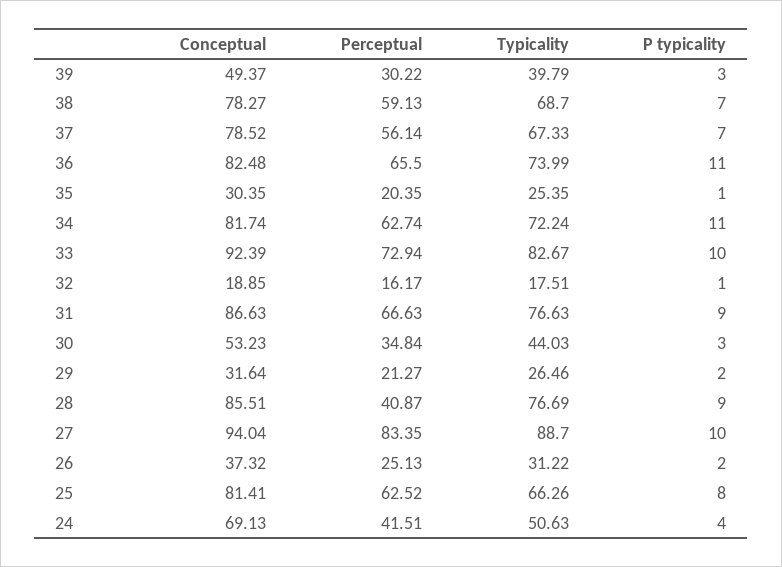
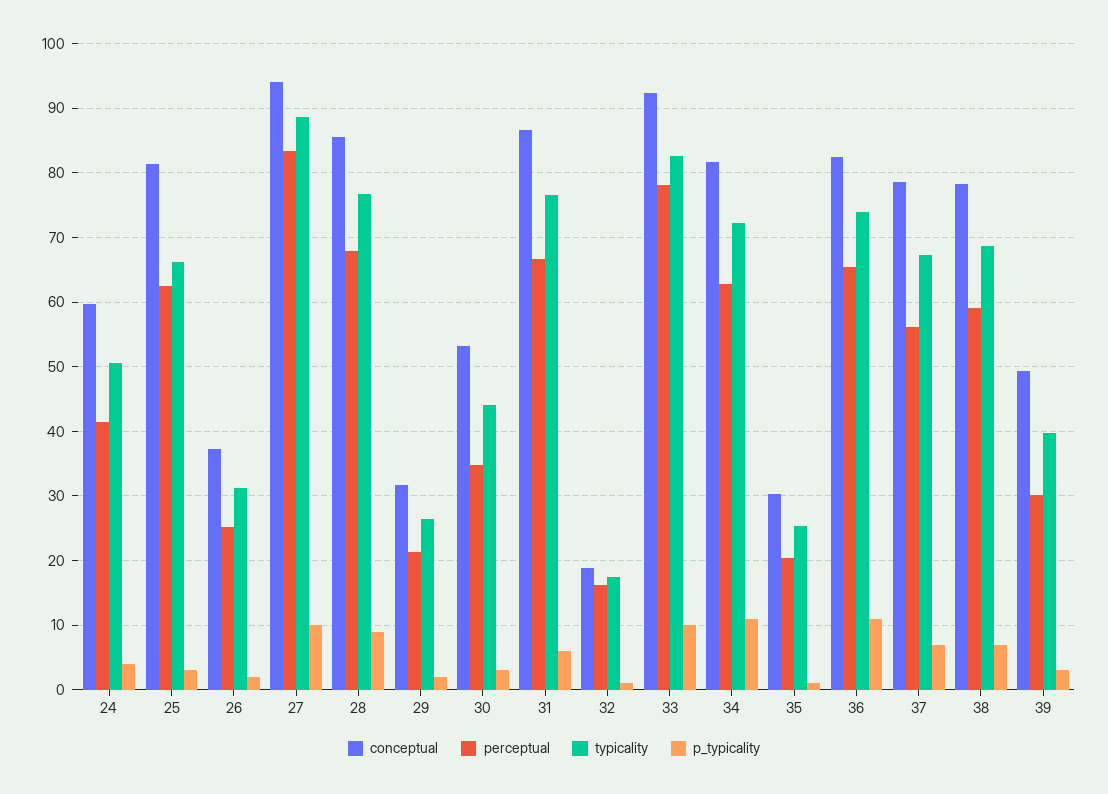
  {
    "Conceptual": {
      "39": 49.37,
      "38": 78.27,
      "37": 78.52,
      "36": 82.48,
      "35": 30.35,
      "34": 81.74,
      "33": 92.39,
      "32": 18.85,
      "31": 86.63,
      "30": 53.23,
      "29": 31.64,
      "28": 85.51,
      "27": 94.04,
      "26": 37.32,
      "25": 81.41,
-     "24": 69.13
+     "24": 60
    },
    "Perceptual": {
      "39": 30.22,
      "38": 59.13,
      "37": 56.14,
      "36": 65.5,
      "35": 20.35,
      "34": 62.74,
-     "33": 72.94,
+     "33": 78,
      "32": 16.17,
      "31": 66.63,
      "30": 34.84,
      "29": 21.27,
-     "28": 40.87,
+     "28": 68,
      "27": 83.35,
      "26": 25.13,
      "25": 62.52,
      "24": 41.51
    },
    "Typicality": {
      "39": 39.79,
      "38": 68.7,
      "37": 67.33,
      "36": 73.99,
      "35": 25.35,
      "34": 72.24,
      "33": 82.67,
      "32": 17.51,
      "31": 76.63,
      "30": 44.03,
      "29": 26.46,
      "28": 76.69,
      "27": 88.7,
      "26": 31.22,
      "25": 66.26,
      "24": 50.63
    },
    "P typicality": {
      "39": 3,
      "38": 7,
      "37": 7,
      "36": 11,
      "35": 1,
      "34": 11,
      "33": 10,
      "32": 1,
-     "31": 9,
+     "31": 6,
      "30": 3,
      "29": 2,
      "28": 9,
      "27": 10,
      "26": 2,
-     "25": 8,
+     "25": 3,
      "24": 4
    }
  }

